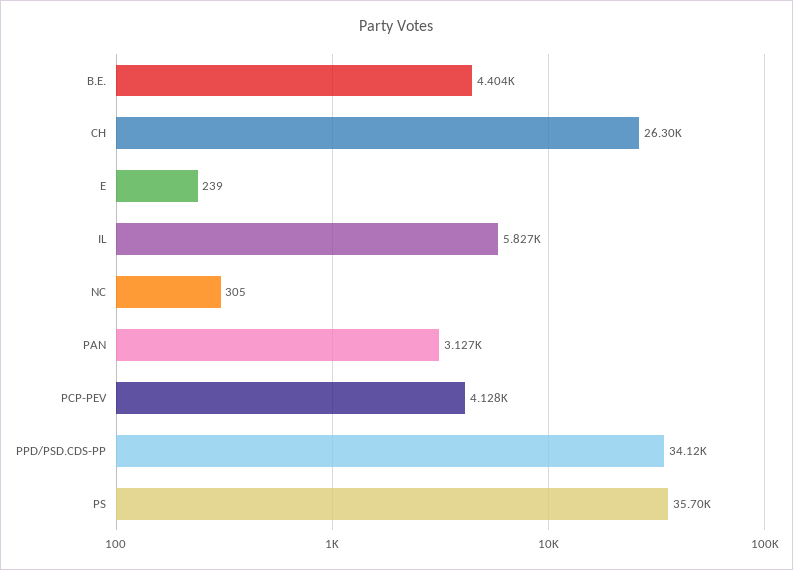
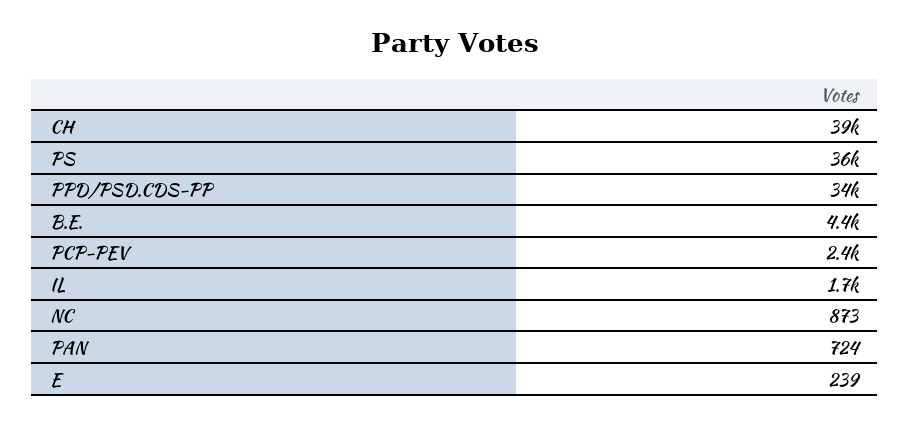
  {
    "B.E.": 4404,
-   "CH": 26300,
+   "CH": 39000,
    "E": 239,
-   "IL": 5827,
+   "IL": 1700,
-   "NC": 305,
+   "NC": 873,
-   "PAN": 3127,
+   "PAN": 724,
-   "PCP-PEV": 4128,
+   "PCP-PEV": 2400,
    "PPD/PSD.CDS-PP": 34120,
    "PS": 35700
  }

